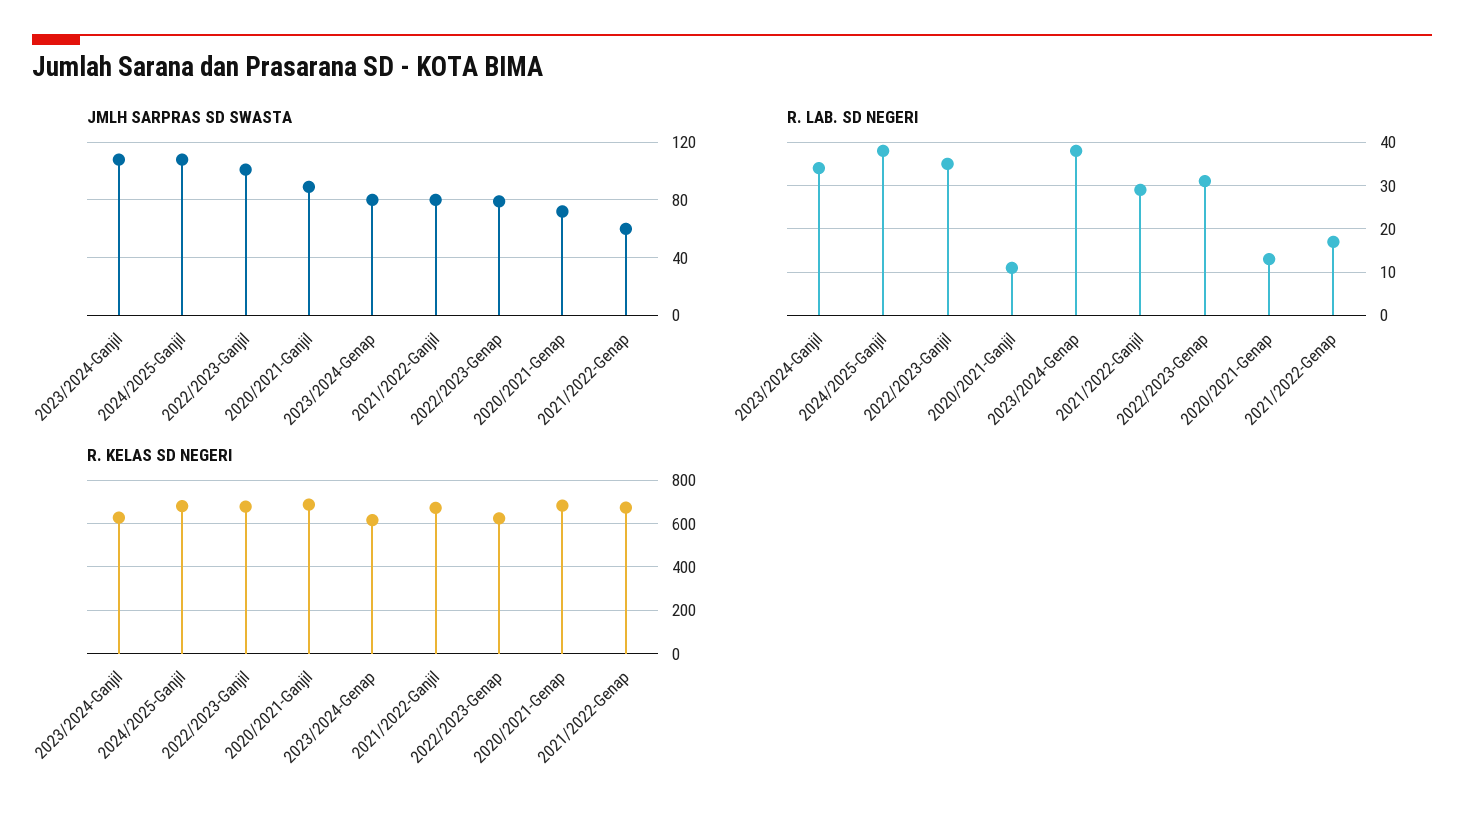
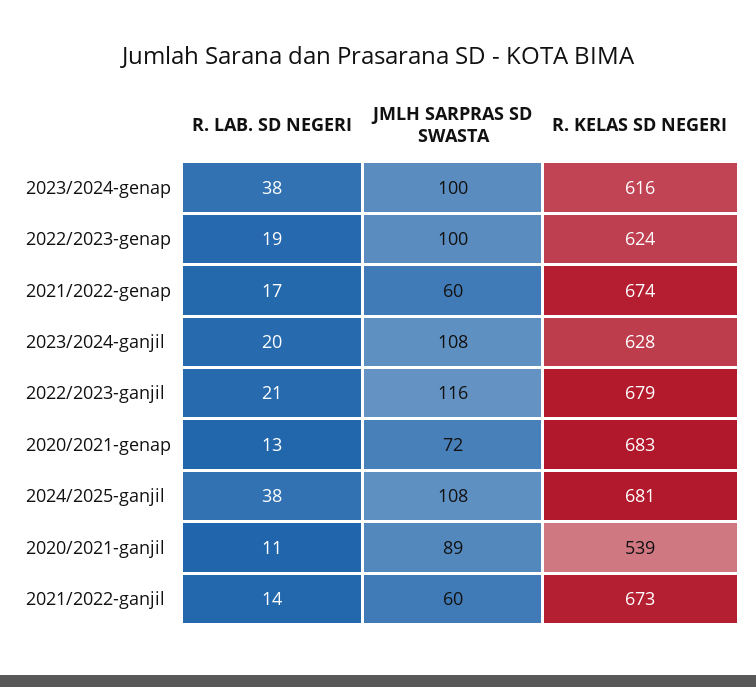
  {
    "JMLH SARPRAS SD SWASTA": {
      "2023/2024-Ganjil": 108,
      "2024/2025-Ganjil": 108,
-     "2022/2023-Ganjil": 100,
+     "2022/2023-Ganjil": 116,
      "2020/2021-Ganjil": 89,
-     "2023/2024-Genap": 80,
+     "2023/2024-Genap": 100,
-     "2021/2022-Ganjil": 80,
+     "2021/2022-Ganjil": 60,
-     "2022/2023-Genap": 80,
+     "2022/2023-Genap": 100,
      "2020/2021-Genap": 72,
      "2021/2022-Genap": 60
    },
    "R. LAB. SD NEGERI": {
-     "2023/2024-Ganjil": 35,
+     "2023/2024-Ganjil": 20,
      "2024/2025-Ganjil": 38,
-     "2022/2023-Ganjil": 35,
+     "2022/2023-Ganjil": 21,
      "2020/2021-Ganjil": 11,
      "2023/2024-Genap": 38,
-     "2021/2022-Ganjil": 30,
+     "2021/2022-Ganjil": 14,
-     "2022/2023-Genap": 30,
+     "2022/2023-Genap": 19,
      "2020/2021-Genap": 13,
      "2021/2022-Genap": 17
    },
    "R. KELAS SD NEGERI": {
      "2023/2024-Ganjil": 628,
      "2024/2025-Ganjil": 681,
      "2022/2023-Ganjil": 679,
-     "2020/2021-Ganjil": 700,
+     "2020/2021-Ganjil": 539,
      "2023/2024-Genap": 616,
      "2021/2022-Ganjil": 673,
      "2022/2023-Genap": 624,
      "2020/2021-Genap": 683,
      "2021/2022-Genap": 674
    }
  }

